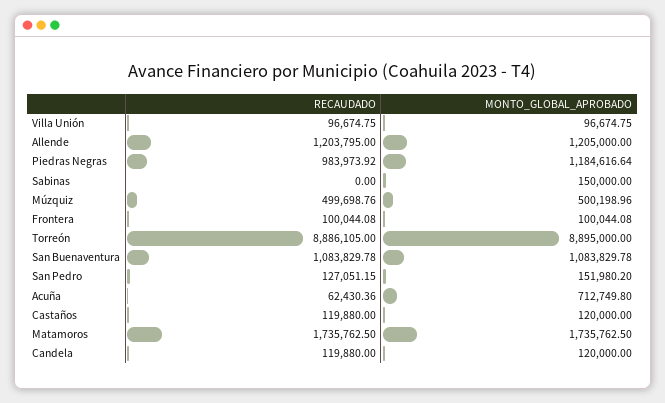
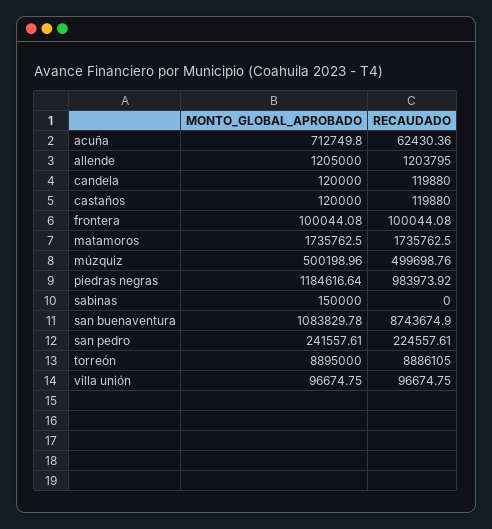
  {
    "RECAUDADO": {
      "Villa Unión": 96674.75,
      "Allende": 1203795,
      "Piedras Negras": 983973.92,
      "Sabinas": 0,
      "Múzquiz": 499698.76,
      "Frontera": 100044.08,
      "Torreón": 8886105,
-     "San Buenaventura": 1083829.78,
+     "San Buenaventura": 8743674.9,
-     "San Pedro": 127051.15,
+     "San Pedro": 224557.61,
      "Acuña": 62430.36,
      "Castaños": 119880,
      "Matamoros": 1735762.5,
      "Candela": 119880
    },
    "MONTO_GLOBAL_APROBADO": {
      "Villa Unión": 96674.75,
      "Allende": 1205000,
      "Piedras Negras": 1184616.64,
      "Sabinas": 150000,
      "Múzquiz": 500198.96,
      "Frontera": 100044.08,
      "Torreón": 8895000,
      "San Buenaventura": 1083829.78,
-     "San Pedro": 151980.2,
+     "San Pedro": 241557.61,
      "Acuña": 712749.8,
      "Castaños": 120000,
      "Matamoros": 1735762.5,
      "Candela": 120000
    }
  }

